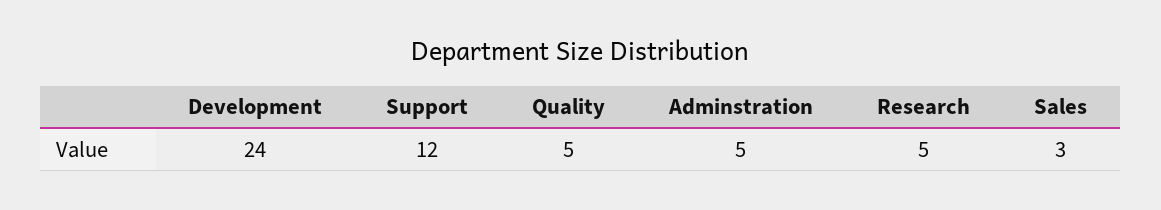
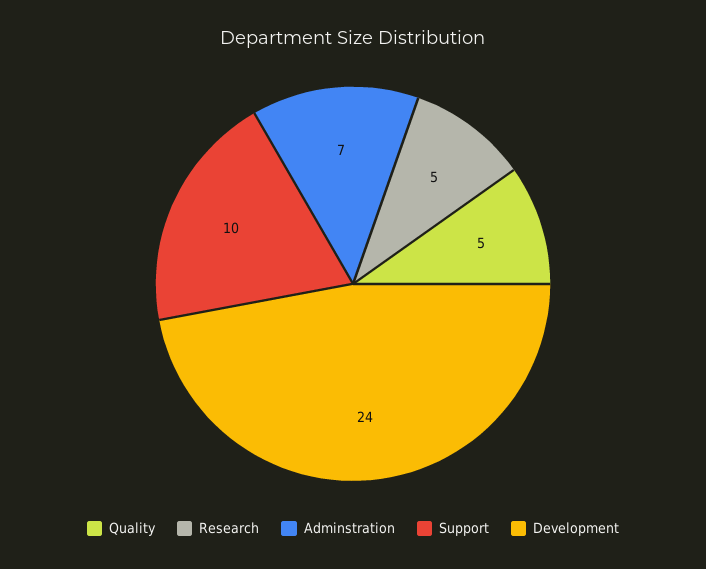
  {
    "Development": 24,
-   "Support": 12,
+   "Support": 10,
    "Quality": 5,
-   "Adminstration": 5,
+   "Adminstration": 7,
-   "Research": 5,
+   "Research": 5
-   "Sales": 3
  }

